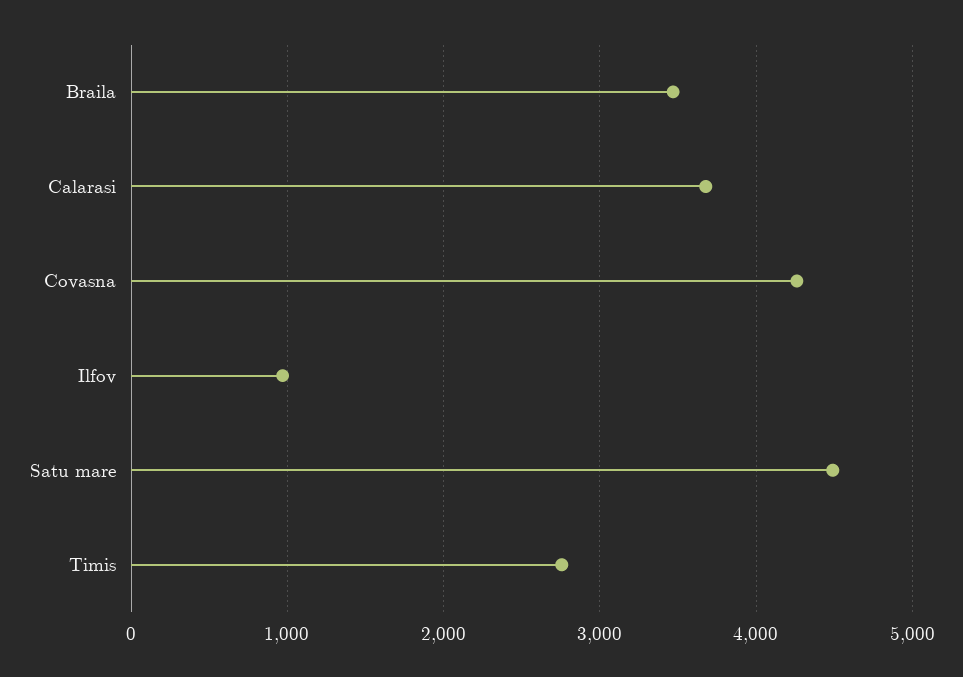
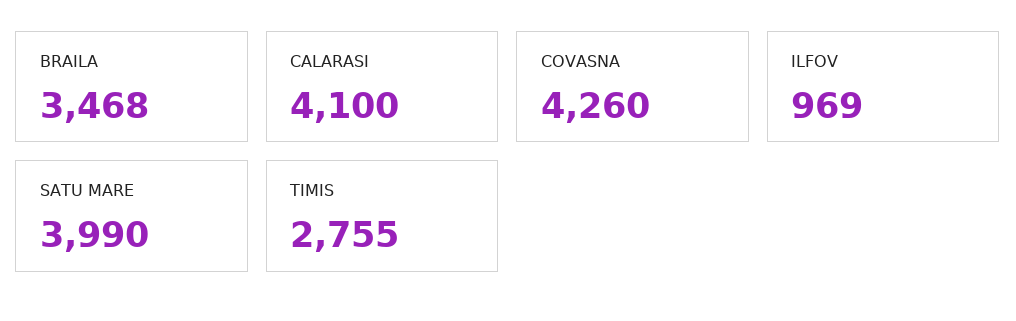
  {
    "Braila": 3468,
-   "Calarasi": 3700,
+   "Calarasi": 4100,
    "Covasna": 4260,
    "Ilfov": 969,
-   "Satu mare": 4500,
+   "Satu mare": 3990,
    "Timis": 2755
  }

